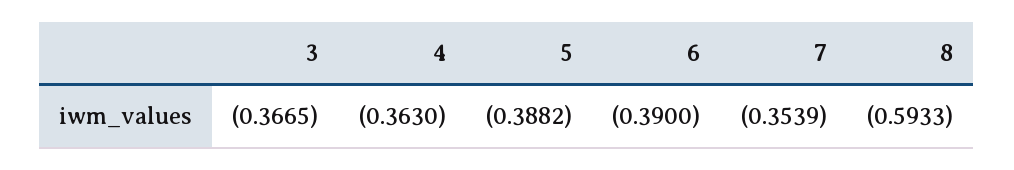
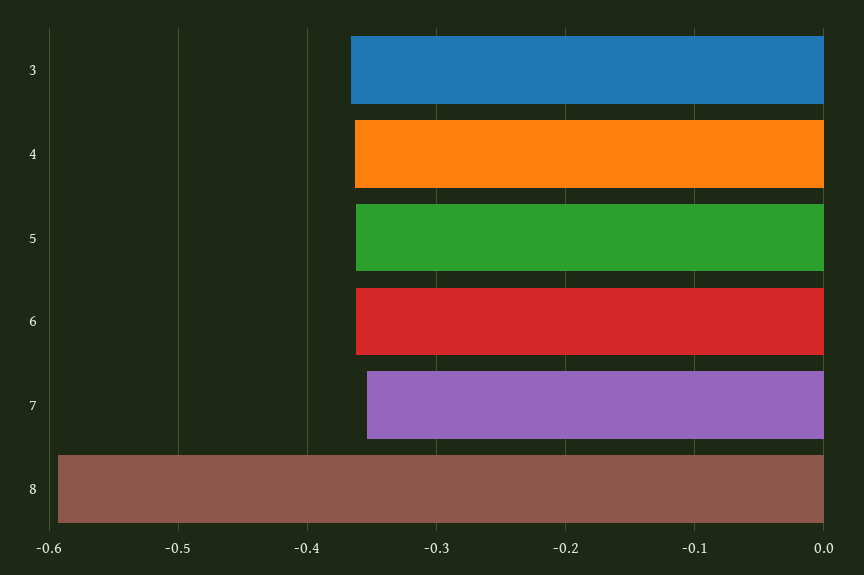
  {
    "3": -0.3665,
    "4": -0.363,
-   "5": -0.3882,
+   "5": -0.36,
-   "6": -0.39,
+   "6": -0.36,
    "7": -0.3539,
    "8": -0.5933
  }

